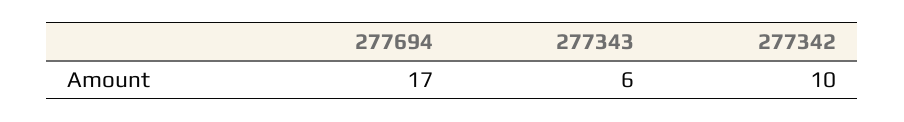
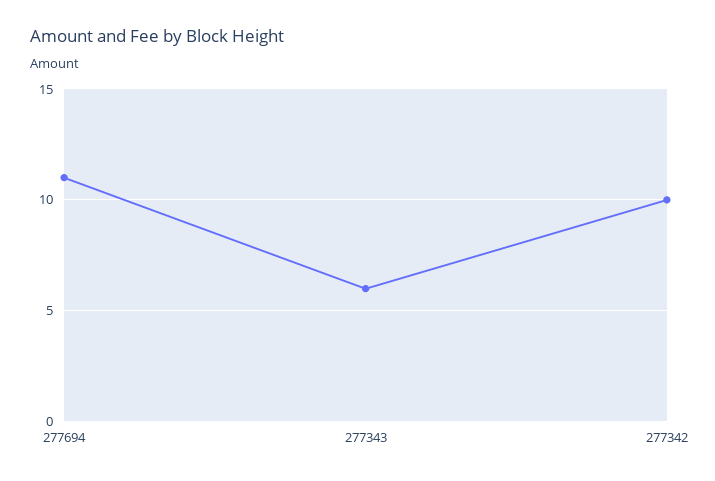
  {
-   "277694": 17,
+   "277694": 11,
    "277343": 6,
    "277342": 10
  }

